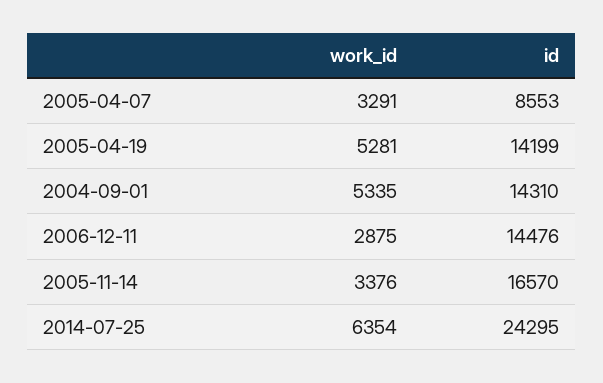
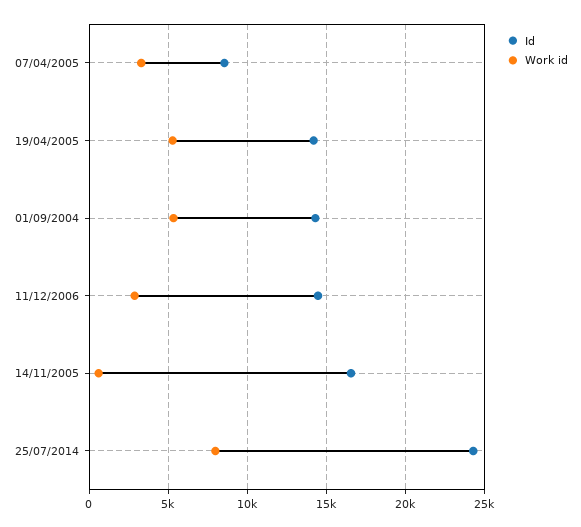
  {
    "work_id": {
      "2005-04-07": 3291,
      "2005-04-19": 5281,
      "2004-09-01": 5335,
      "2006-12-11": 2875,
-     "2005-11-14": 3376,
+     "2005-11-14": 500,
-     "2014-07-25": 6354
+     "2014-07-25": 8000
    },
    "id": {
      "2005-04-07": 8553,
      "2005-04-19": 14199,
      "2004-09-01": 14310,
      "2006-12-11": 14476,
      "2005-11-14": 16570,
      "2014-07-25": 24295
    }
  }

